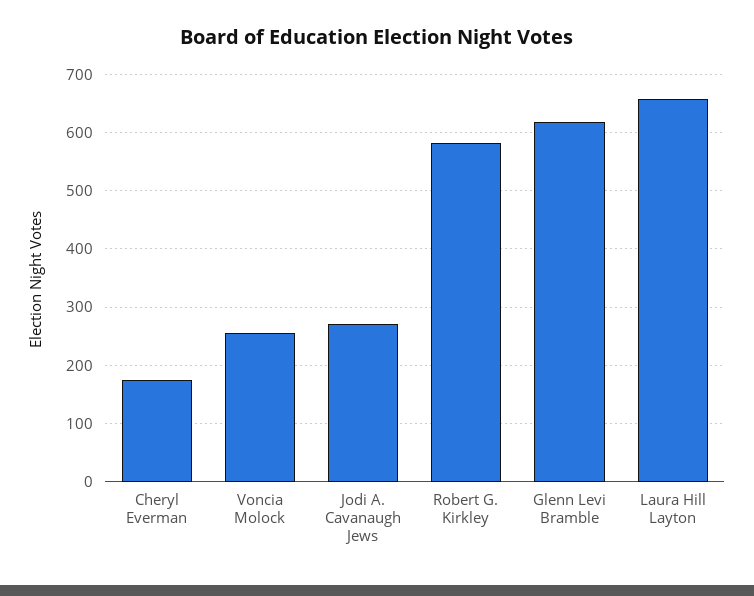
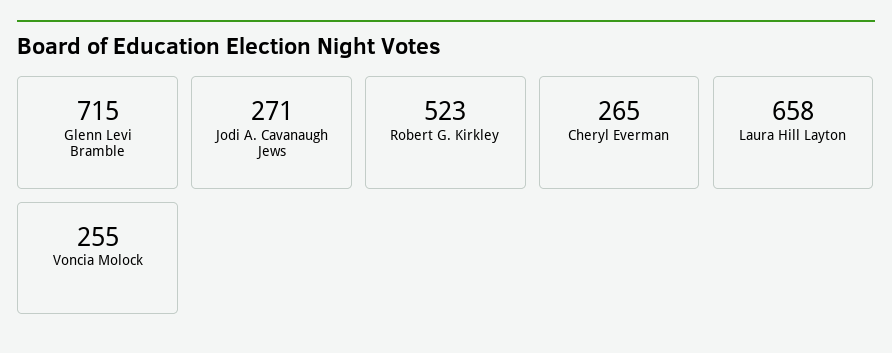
  {
-   "Cheryl Everman": 180,
+   "Cheryl Everman": 265,
    "Voncia Molock": 255,
    "Jodi A. Cavanaugh Jews": 271,
-   "Robert G. Kirkley": 580,
+   "Robert G. Kirkley": 523,
-   "Glenn Levi Bramble": 620,
+   "Glenn Levi Bramble": 715,
    "Laura Hill Layton": 658
  }

